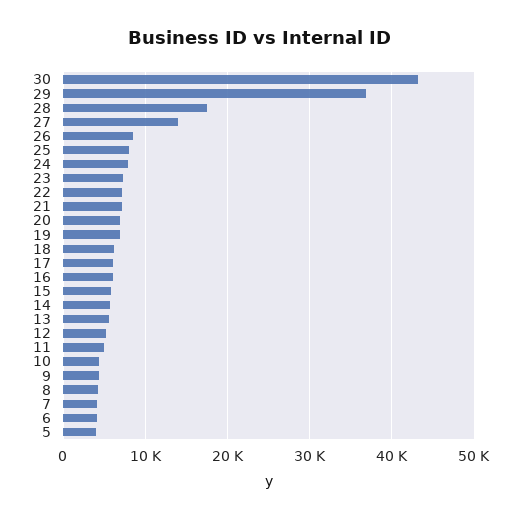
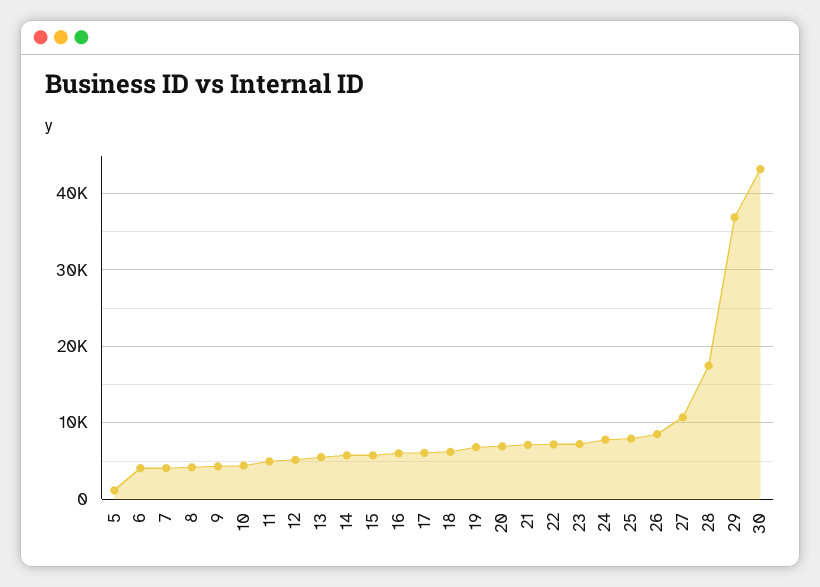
  {
    "30": 43000,
    "29": 37000,
    "28": 17000,
-   "27": 14000,
+   "27": 11000,
    "26": 9000,
    "25": 8000,
    "24": 8000,
    "23": 7000,
    "22": 7000,
    "21": 7000,
    "20": 7000,
    "19": 7000,
    "18": 6000,
    "17": 6000,
    "16": 6000,
    "15": 6000,
    "14": 6000,
    "13": 6000,
    "12": 5000,
    "11": 5000,
    "10": 4000,
    "9": 4000,
    "8": 4000,
    "7": 4000,
    "6": 4000,
-   "5": 4000
+   "5": 1000
  }

